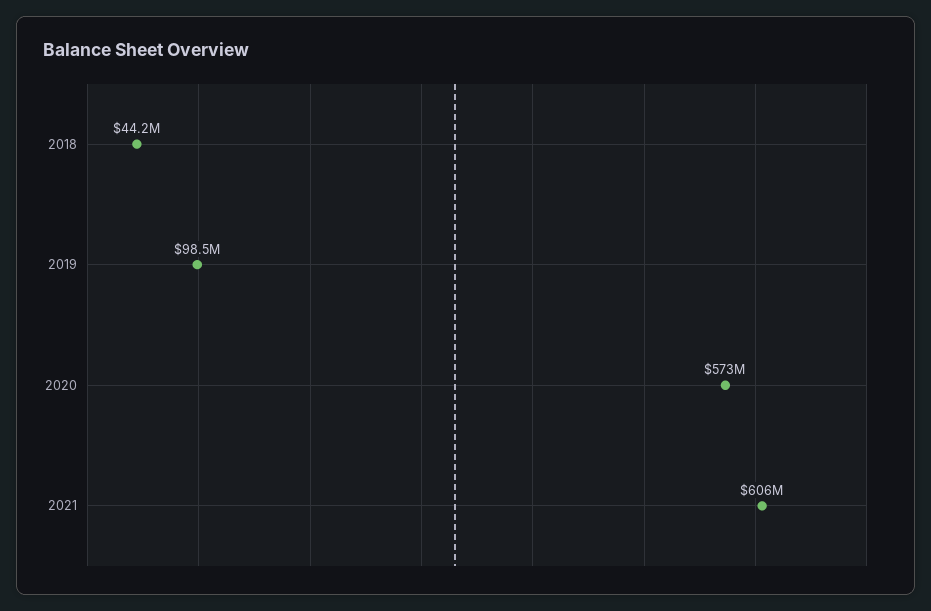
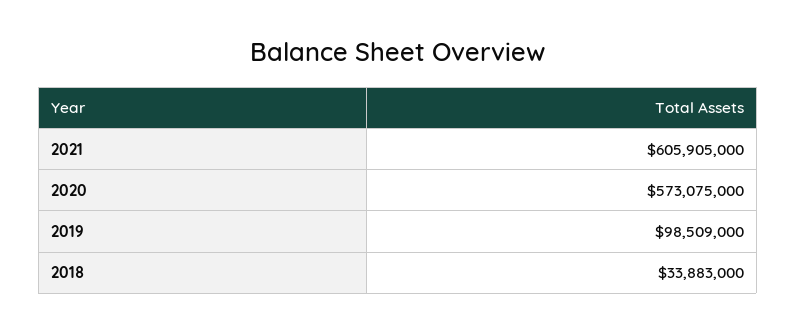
  {
-   "2018": 44200000,
+   "2018": 33883000,
    "2019": 98509000,
    "2020": 573075000,
    "2021": 605905000
  }

